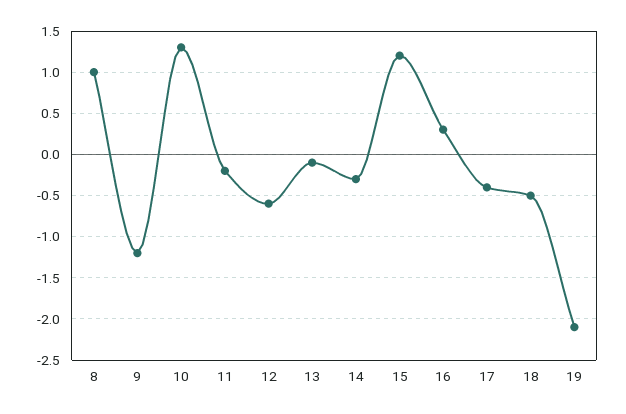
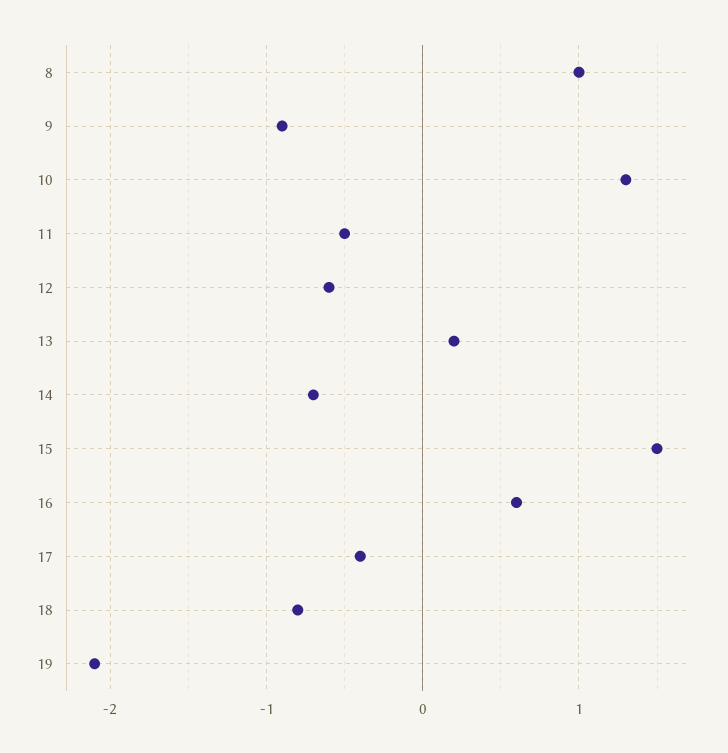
  {
    "8": 1,
-   "9": -1.2,
+   "9": -0.9,
    "10": 1.3,
-   "11": -0.2,
+   "11": -0.5,
    "12": -0.6,
-   "13": -0.1,
+   "13": 0.2,
-   "14": -0.3,
+   "14": -0.7,
-   "15": 1.2,
+   "15": 1.5,
-   "16": 0.3,
+   "16": 0.6,
    "17": -0.4,
-   "18": -0.5,
+   "18": -0.8,
    "19": -2.1
  }

